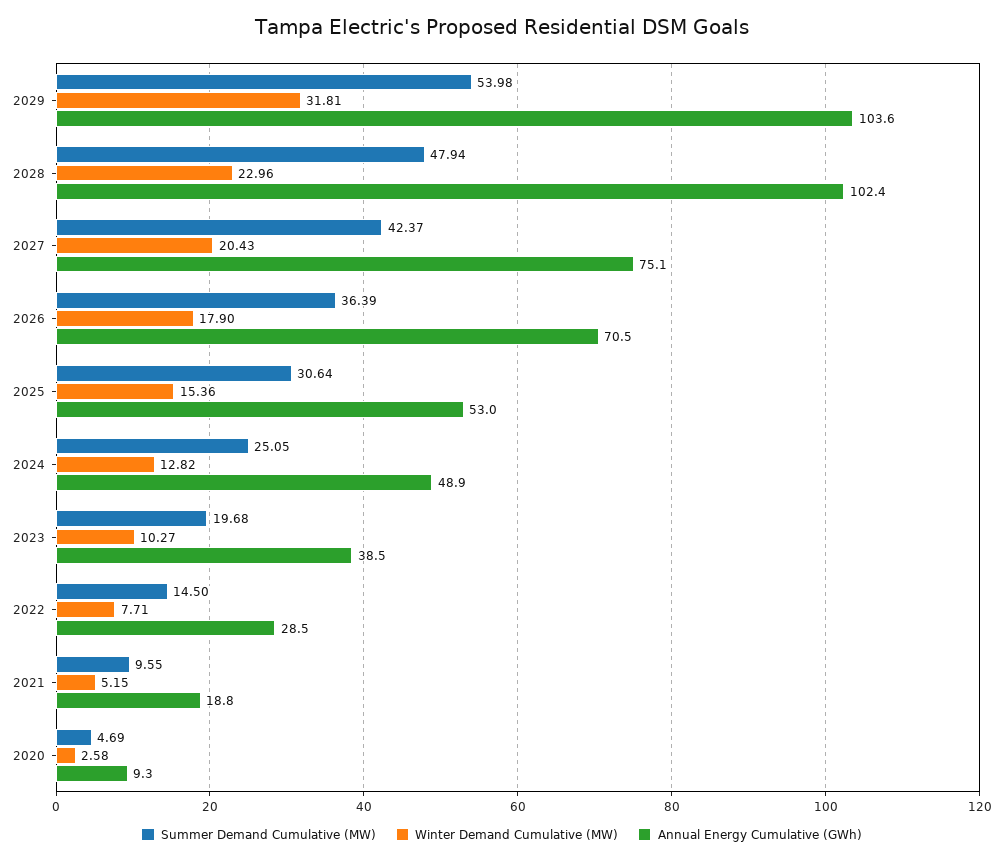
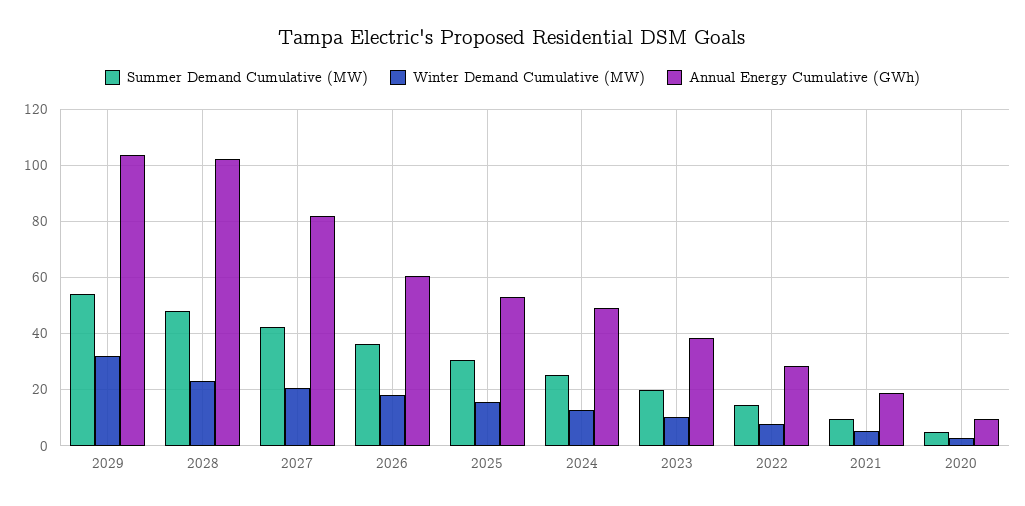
  {
    "Summer Demand Cumulative (MW)": {
      "2029": 53.98,
      "2028": 47.94,
      "2027": 42.37,
      "2026": 36.39,
      "2025": 30.64,
      "2024": 25.05,
      "2023": 19.68,
      "2022": 14.5,
      "2021": 9.55,
      "2020": 4.69
    },
    "Winter Demand Cumulative (MW)": {
      "2029": 31.81,
      "2028": 22.96,
      "2027": 20.43,
      "2026": 17.9,
      "2025": 15.36,
      "2024": 12.82,
      "2023": 10.27,
      "2022": 7.71,
      "2021": 5.15,
      "2020": 2.58
    },
    "Annual Energy Cumulative (GWh)": {
      "2029": 103.6,
      "2028": 102.4,
-     "2027": 75.1,
+     "2027": 82.5,
-     "2026": 70.5,
+     "2026": 60,
      "2025": 53,
      "2024": 48.9,
      "2023": 38.5,
      "2022": 28.5,
      "2021": 18.8,
      "2020": 9.3
    }
  }

